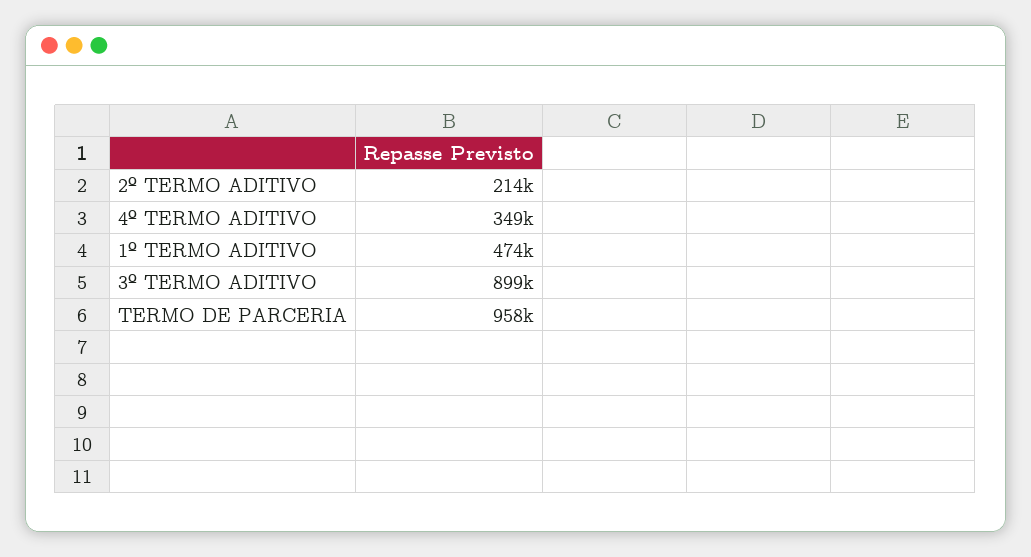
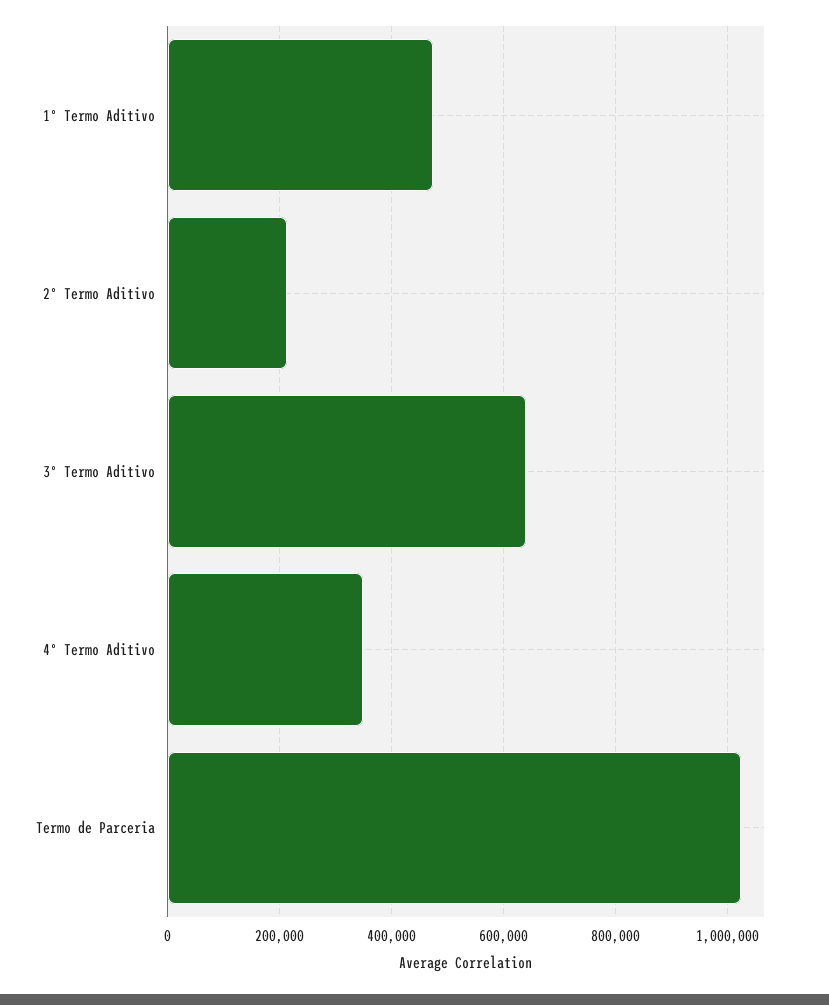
  {
    "2º TERMO ADITIVO": 214000,
    "4º TERMO ADITIVO": 349000,
    "1º TERMO ADITIVO": 474000,
-   "3º TERMO ADITIVO": 899000,
+   "3º TERMO ADITIVO": 640000,
-   "TERMO DE PARCERIA": 958000
+   "TERMO DE PARCERIA": 1020000
  }

